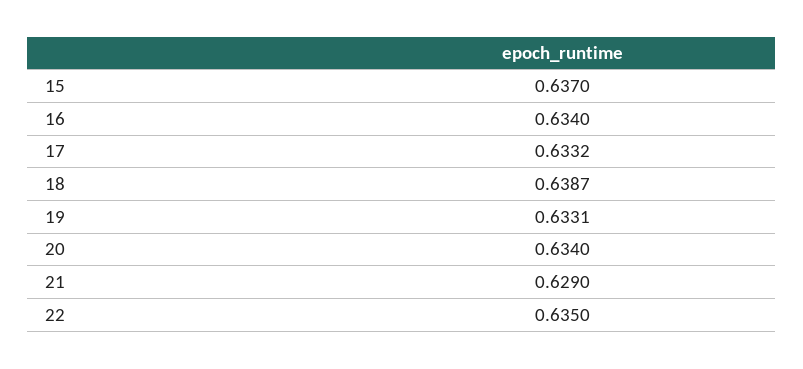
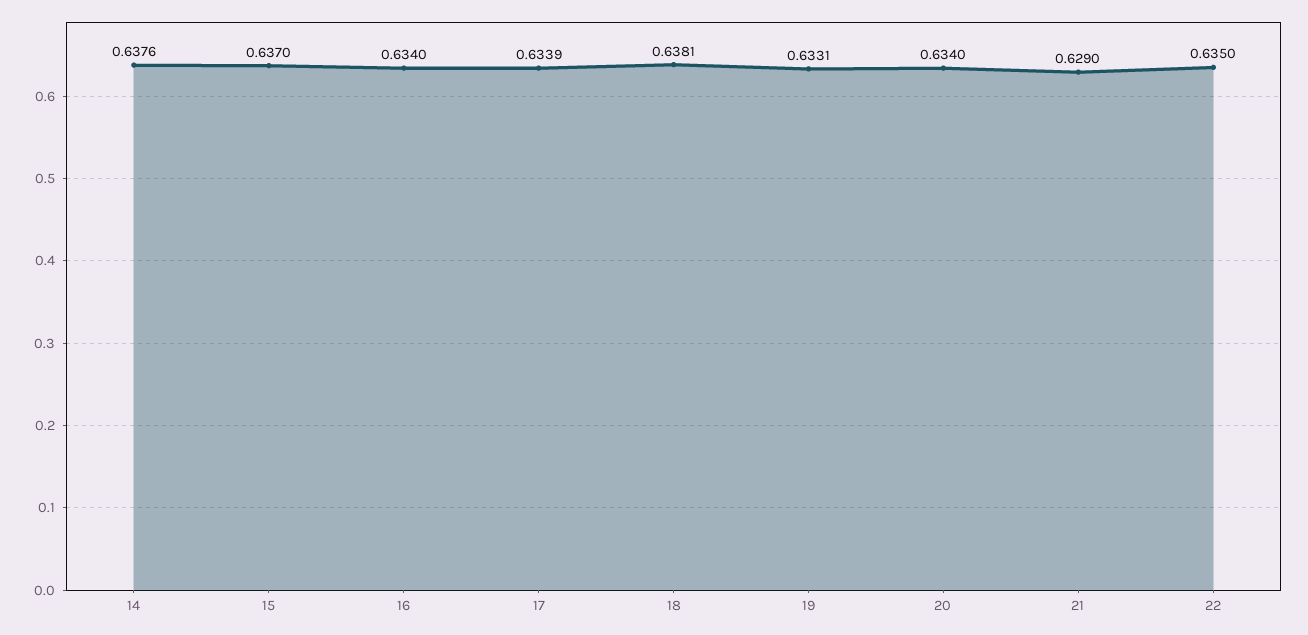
  {
    "15": 0.637,
    "16": 0.634,
-   "17": 0.6332,
+   "17": 0.6339,
-   "18": 0.6387,
+   "18": 0.6381,
    "19": 0.6331,
    "20": 0.634,
    "21": 0.629,
-   "22": 0.635
+   "22": 0.635,
+   "14": 0.6376
  }

